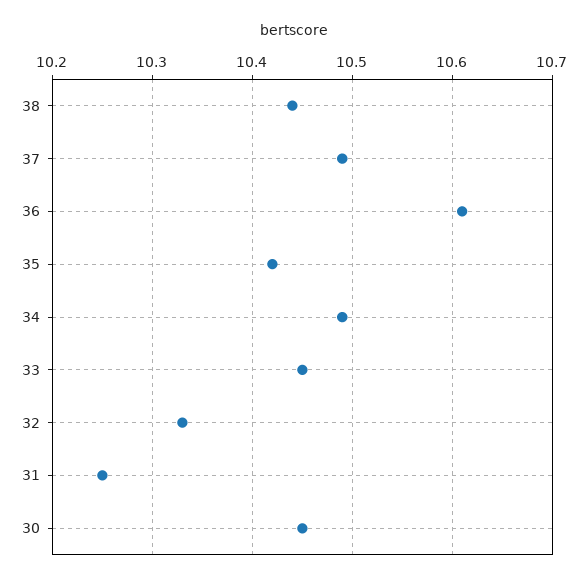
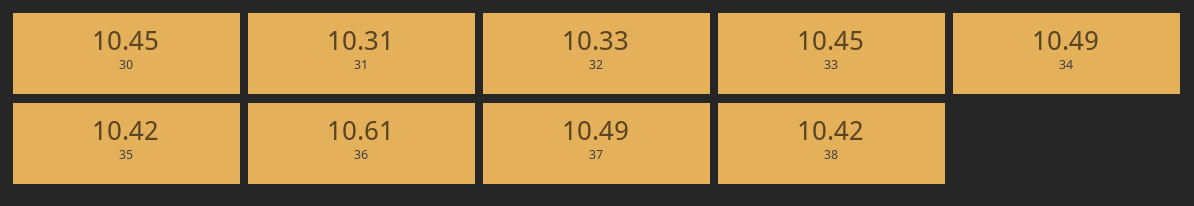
  {
-   "38": 10.44,
+   "38": 10.42,
    "37": 10.49,
    "36": 10.61,
    "35": 10.42,
    "34": 10.49,
    "33": 10.45,
    "32": 10.33,
-   "31": 10.25,
+   "31": 10.31,
    "30": 10.45
  }

